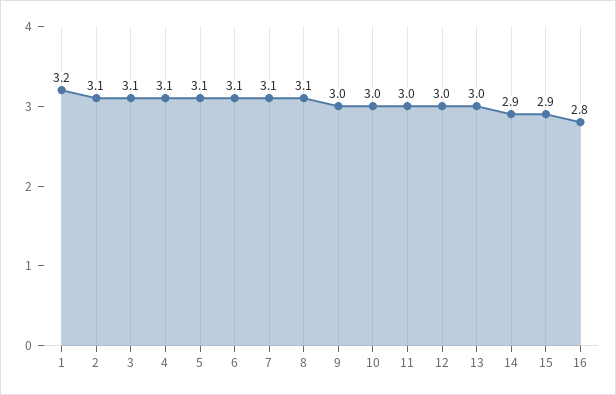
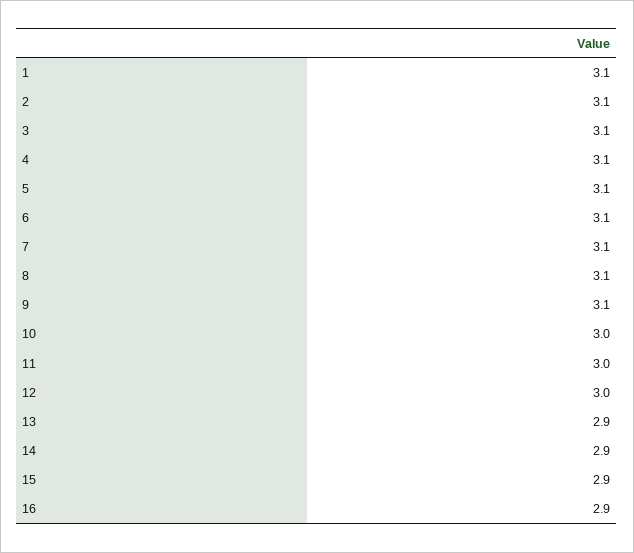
  {
-   "1": 3.2,
+   "1": 3.1,
    "2": 3.1,
    "3": 3.1,
    "4": 3.1,
    "5": 3.1,
    "6": 3.1,
    "7": 3.1,
    "8": 3.1,
-   "9": 3,
+   "9": 3.1,
    "10": 3,
    "11": 3,
    "12": 3,
-   "13": 3,
+   "13": 2.9,
    "14": 2.9,
    "15": 2.9,
-   "16": 2.8
+   "16": 2.9
  }

